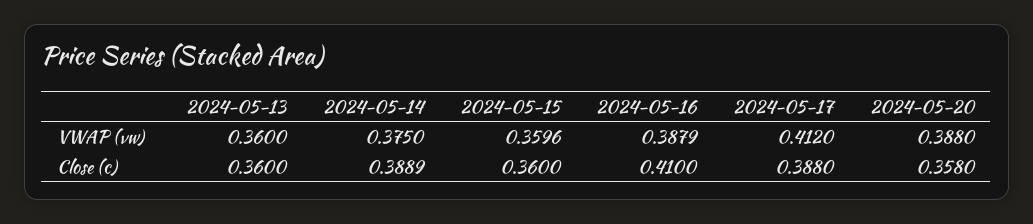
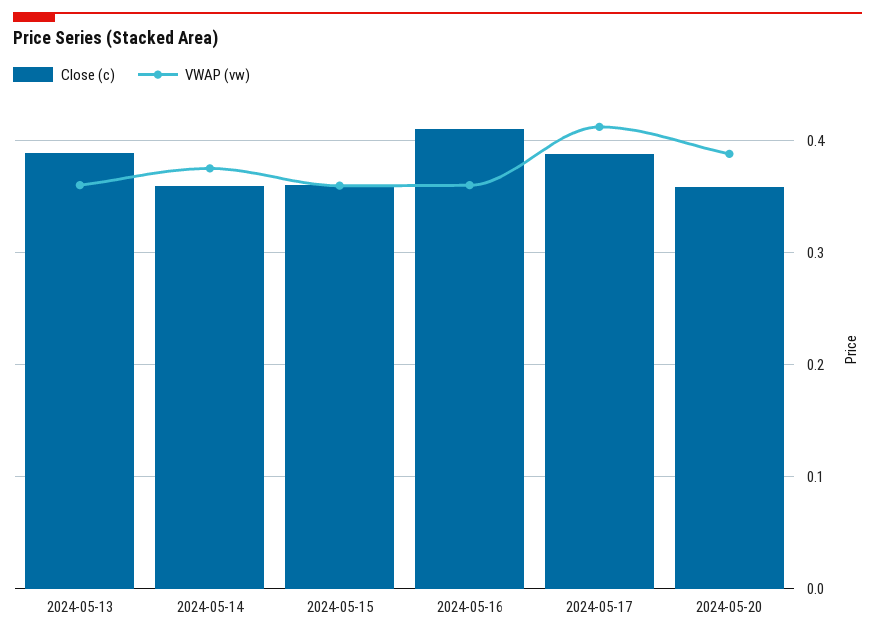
  {
    "VWAP (vw)": {
      "2024-05-13": 0.36,
      "2024-05-14": 0.375,
      "2024-05-15": 0.3596,
-     "2024-05-16": 0.3879,
+     "2024-05-16": 0.36,
      "2024-05-17": 0.412,
      "2024-05-20": 0.388
    },
    "Close (c)": {
-     "2024-05-13": 0.36,
+     "2024-05-13": 0.39,
-     "2024-05-14": 0.3889,
+     "2024-05-14": 0.36,
      "2024-05-15": 0.36,
      "2024-05-16": 0.41,
      "2024-05-17": 0.388,
      "2024-05-20": 0.358
    }
  }

